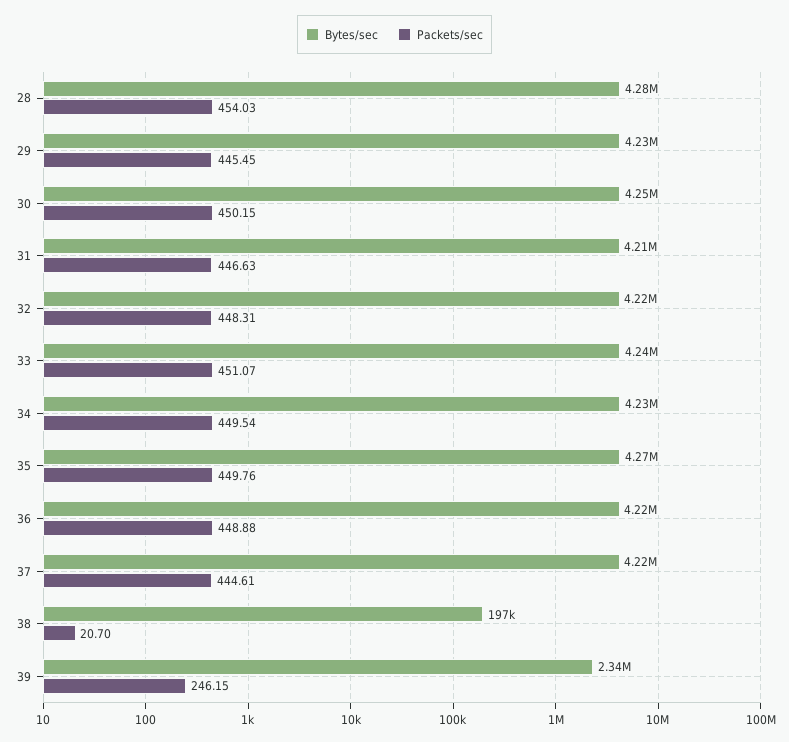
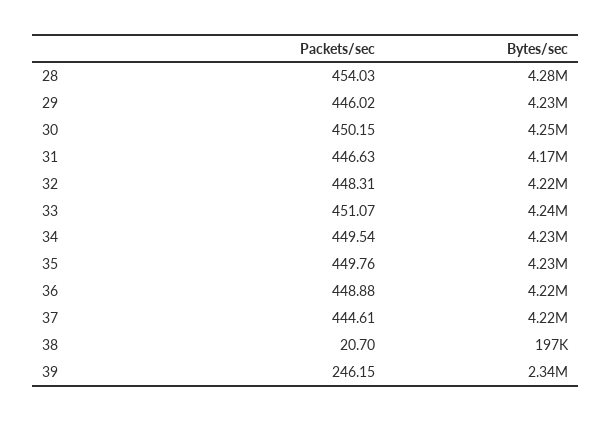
  {
    "Bytes/sec": {
      "28": 4280000,
      "29": 4230000,
      "30": 4250000,
-     "31": 4210000,
+     "31": 4170000,
      "32": 4220000,
      "33": 4240000,
      "34": 4230000,
-     "35": 4270000,
+     "35": 4230000,
      "36": 4220000,
      "37": 4220000,
      "38": 197000,
      "39": 2340000
    },
    "Packets/sec": {
      "28": 454.03,
-     "29": 445.45,
+     "29": 446.02,
      "30": 450.15,
      "31": 446.63,
      "32": 448.31,
      "33": 451.07,
      "34": 449.54,
      "35": 449.76,
      "36": 448.88,
      "37": 444.61,
      "38": 20.7,
      "39": 246.15
    }
  }

